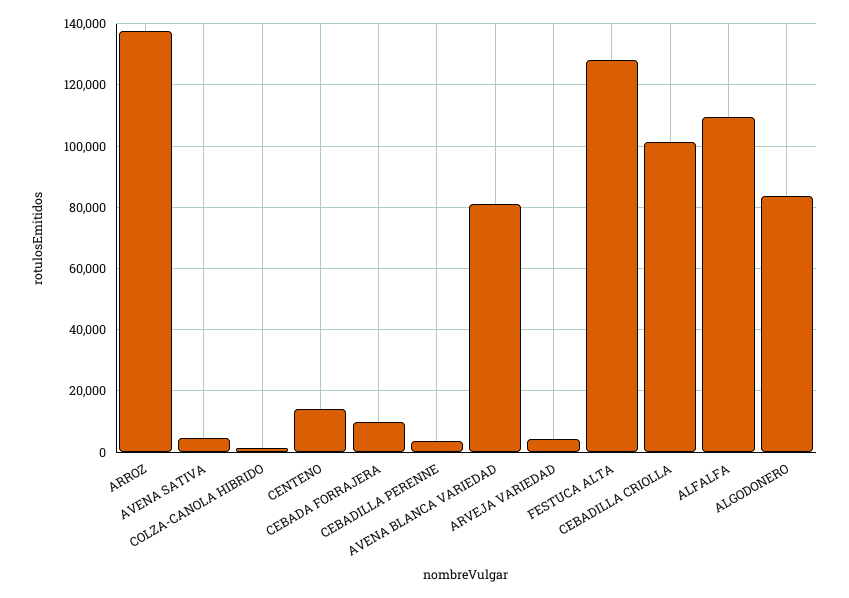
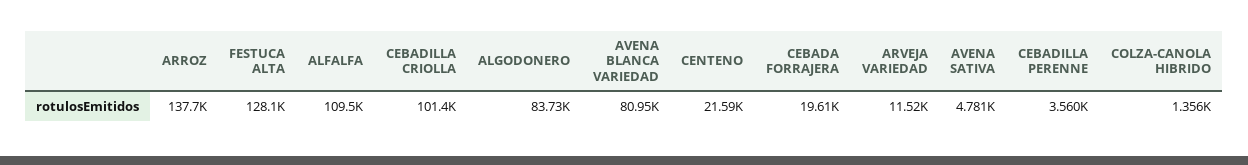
  {
    "ARROZ": 137700,
    "AVENA SATIVA": 4781,
    "COLZA-CANOLA HIBRIDO": 1356,
-   "CENTENO": 14000,
+   "CENTENO": 21590,
-   "CEBADA FORRAJERA": 10000,
+   "CEBADA FORRAJERA": 19610,
    "CEBADILLA PERENNE": 3560,
    "AVENA BLANCA VARIEDAD": 80950,
-   "ARVEJA VARIEDAD": 4000,
+   "ARVEJA VARIEDAD": 11520,
    "FESTUCA ALTA": 128100,
    "CEBADILLA CRIOLLA": 101400,
    "ALFALFA": 109500,
    "ALGODONERO": 83730
  }

